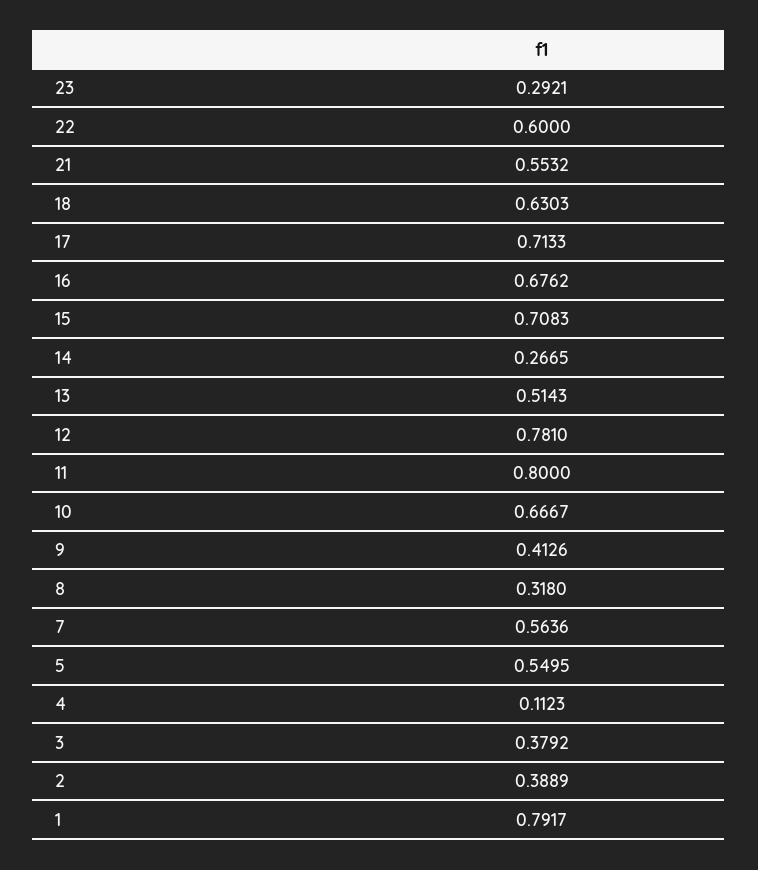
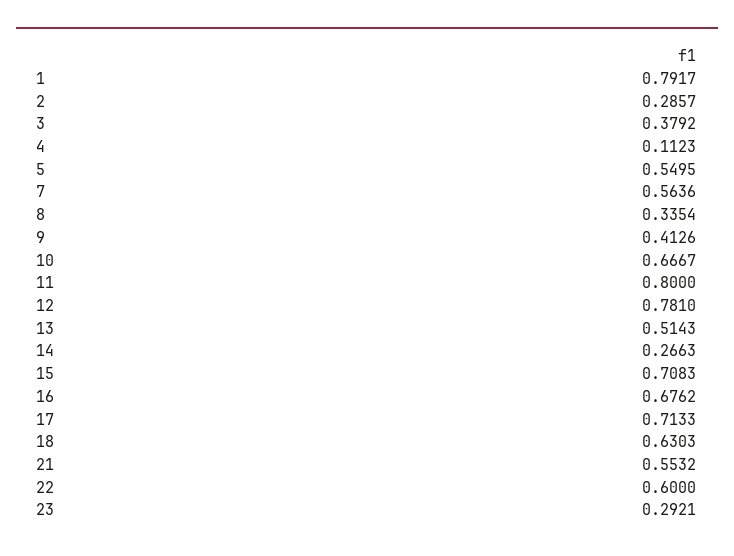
  {
    "23": 0.2921,
    "22": 0.6,
    "21": 0.5532,
    "18": 0.6303,
    "17": 0.7133,
    "16": 0.6762,
    "15": 0.7083,
-   "14": 0.2665,
+   "14": 0.2663,
    "13": 0.5143,
    "12": 0.781,
    "11": 0.8,
    "10": 0.6667,
    "9": 0.4126,
-   "8": 0.318,
+   "8": 0.3354,
    "7": 0.5636,
    "5": 0.5495,
    "4": 0.1123,
    "3": 0.3792,
-   "2": 0.3889,
+   "2": 0.2857,
    "1": 0.7917
  }

